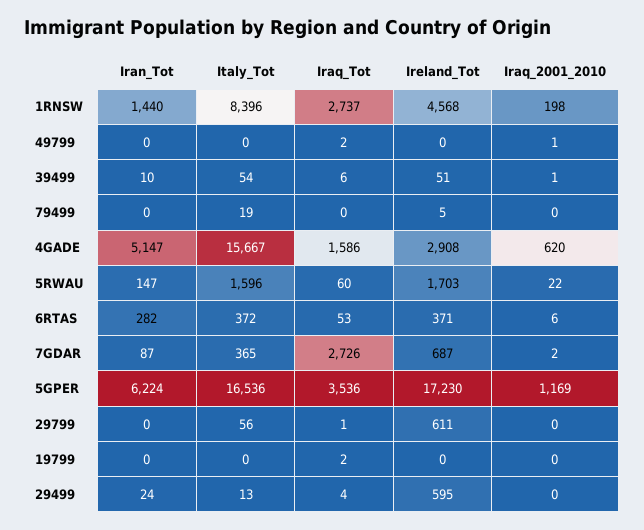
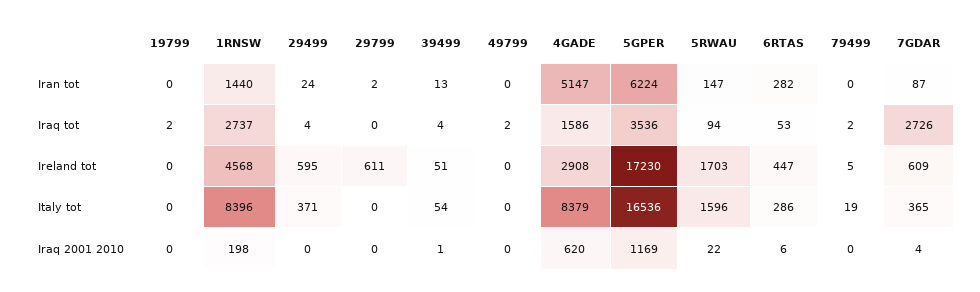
  {
    "Iran_Tot": {
      "1RNSW": 1440,
      "49799": 0,
-     "39499": 10,
+     "39499": 13,
      "79499": 0,
      "4GADE": 5147,
      "5RWAU": 147,
      "6RTAS": 282,
      "7GDAR": 87,
      "5GPER": 6224,
-     "29799": 0,
+     "29799": 2,
      "19799": 0,
      "29499": 24
    },
    "Italy_Tot": {
      "1RNSW": 8396,
      "49799": 0,
      "39499": 54,
      "79499": 19,
-     "4GADE": 15667,
+     "4GADE": 8379,
      "5RWAU": 1596,
-     "6RTAS": 372,
+     "6RTAS": 286,
      "7GDAR": 365,
      "5GPER": 16536,
-     "29799": 56,
+     "29799": 0,
      "19799": 0,
-     "29499": 13
+     "29499": 371
    },
    "Iraq_Tot": {
      "1RNSW": 2737,
      "49799": 2,
-     "39499": 6,
+     "39499": 4,
-     "79499": 0,
+     "79499": 2,
      "4GADE": 1586,
-     "5RWAU": 60,
+     "5RWAU": 94,
      "6RTAS": 53,
      "7GDAR": 2726,
      "5GPER": 3536,
-     "29799": 1,
+     "29799": 0,
      "19799": 2,
      "29499": 4
    },
    "Ireland_Tot": {
      "1RNSW": 4568,
      "49799": 0,
      "39499": 51,
      "79499": 5,
      "4GADE": 2908,
      "5RWAU": 1703,
-     "6RTAS": 371,
+     "6RTAS": 447,
-     "7GDAR": 687,
+     "7GDAR": 609,
      "5GPER": 17230,
      "29799": 611,
      "19799": 0,
      "29499": 595
    },
    "Iraq_2001_2010": {
      "1RNSW": 198,
-     "49799": 1,
+     "49799": 0,
      "39499": 1,
      "79499": 0,
      "4GADE": 620,
      "5RWAU": 22,
      "6RTAS": 6,
-     "7GDAR": 2,
+     "7GDAR": 4,
      "5GPER": 1169,
      "29799": 0,
      "19799": 0,
      "29499": 0
    }
  }

